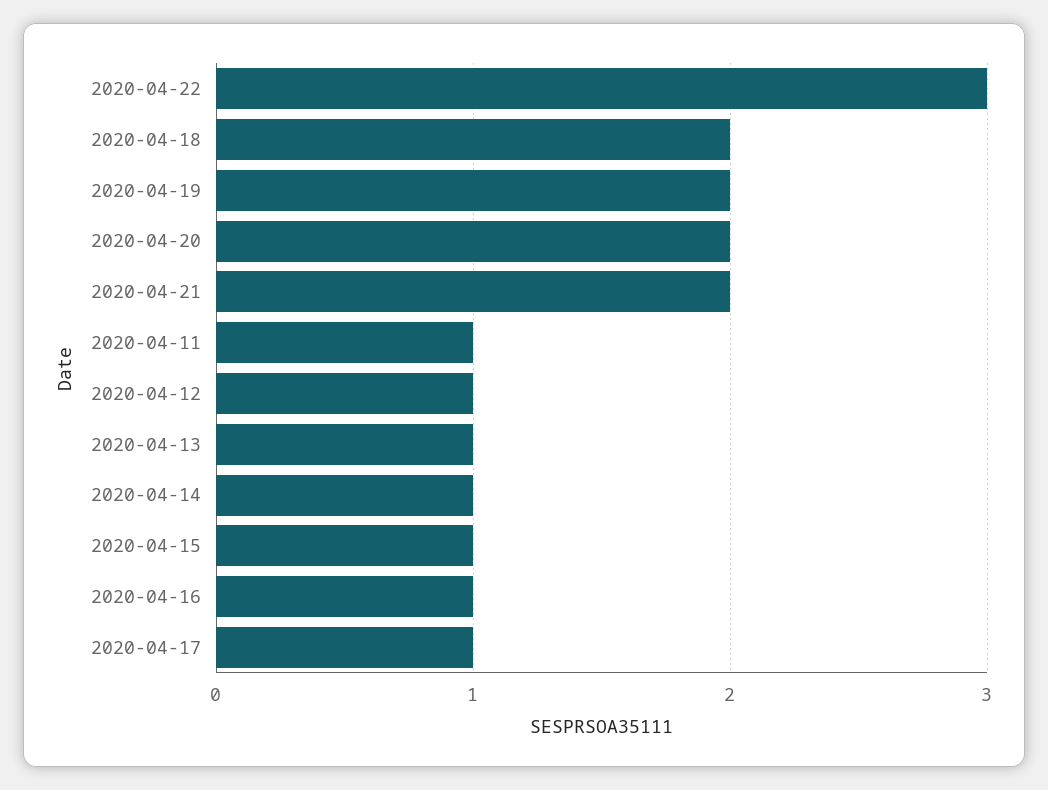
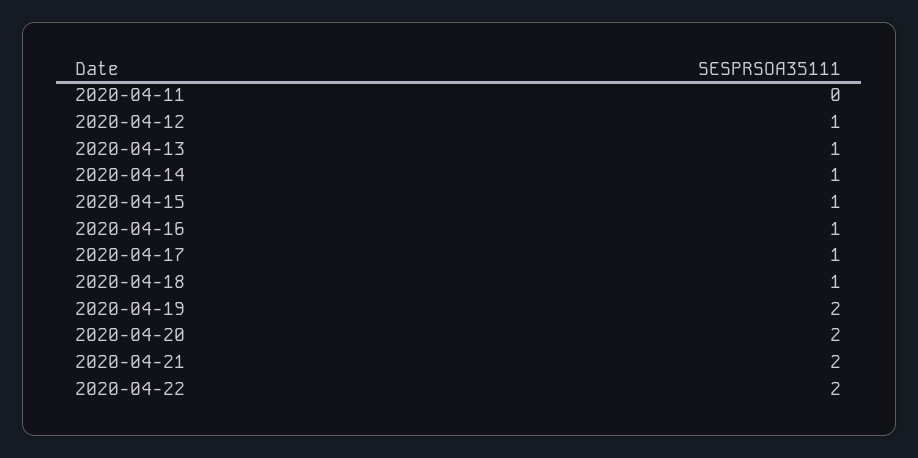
  {
-   "2020-04-22": 3,
+   "2020-04-22": 2,
-   "2020-04-18": 2,
+   "2020-04-18": 1,
    "2020-04-19": 2,
    "2020-04-20": 2,
    "2020-04-21": 2,
-   "2020-04-11": 1,
+   "2020-04-11": 0,
    "2020-04-12": 1,
    "2020-04-13": 1,
    "2020-04-14": 1,
    "2020-04-15": 1,
    "2020-04-16": 1,
    "2020-04-17": 1
  }

